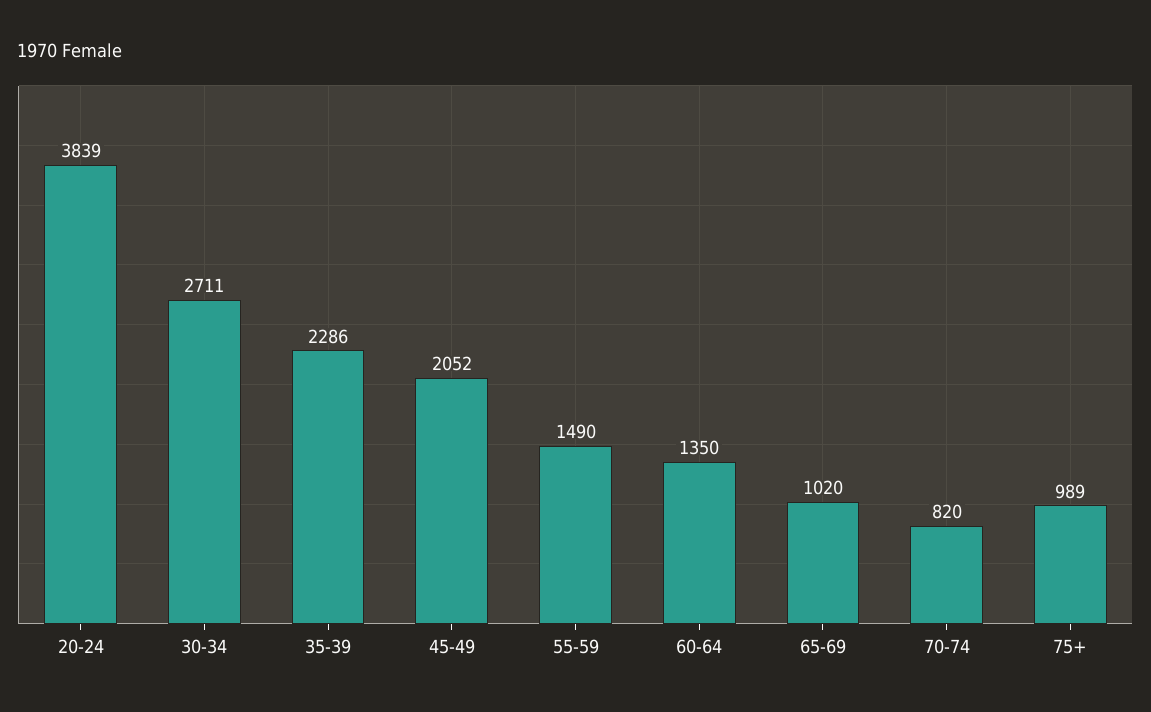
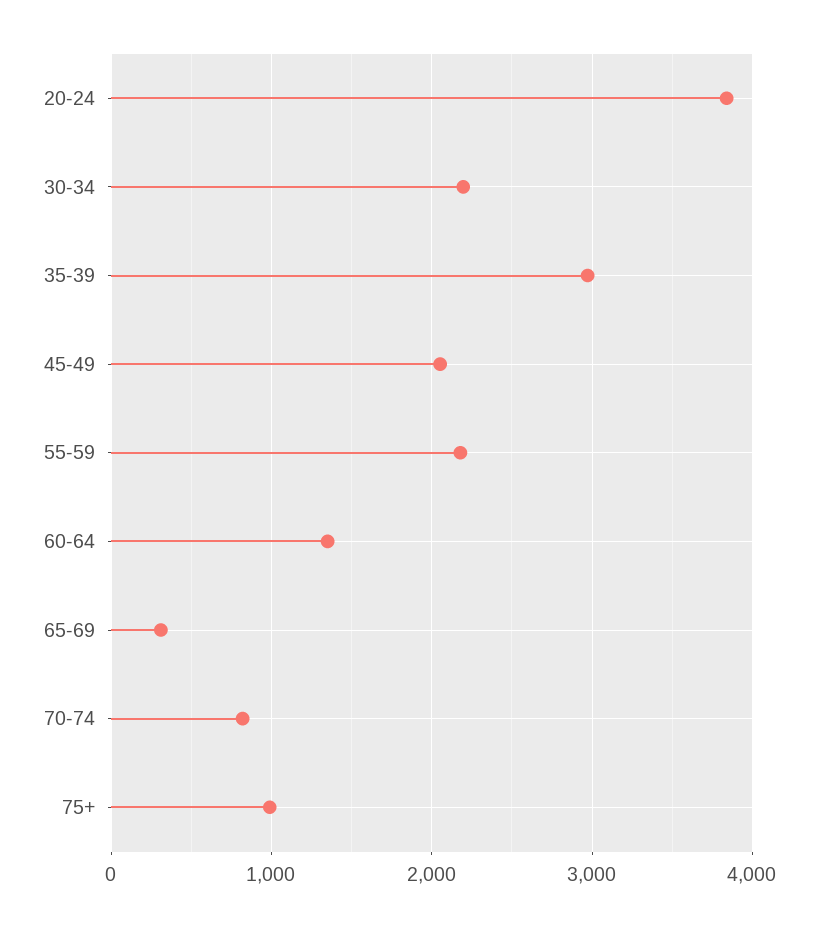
  {
    "20-24": 3839,
-   "30-34": 2711,
+   "30-34": 2200,
-   "35-39": 2286,
+   "35-39": 3000,
    "45-49": 2052,
-   "55-59": 1490,
+   "55-59": 2200,
    "60-64": 1350,
-   "65-69": 1020,
+   "65-69": 300,
    "70-74": 820,
    "75+": 989
  }

